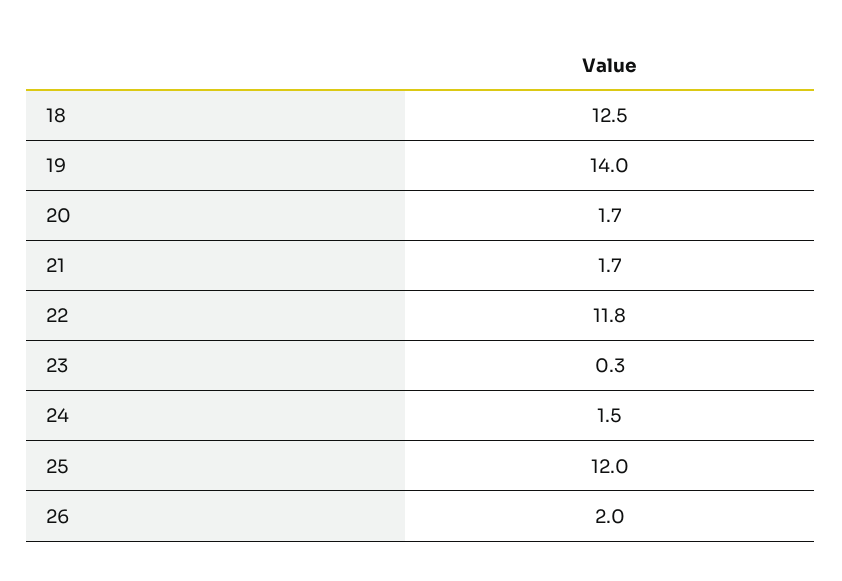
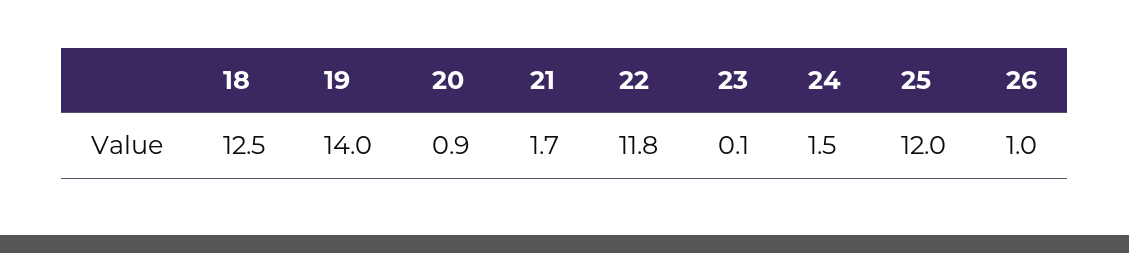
  {
    "18": 12.5,
    "19": 14,
-   "20": 1.7,
+   "20": 0.9,
    "21": 1.7,
    "22": 11.8,
-   "23": 0.3,
+   "23": 0.1,
    "24": 1.5,
    "25": 12,
-   "26": 2
+   "26": 1
  }

